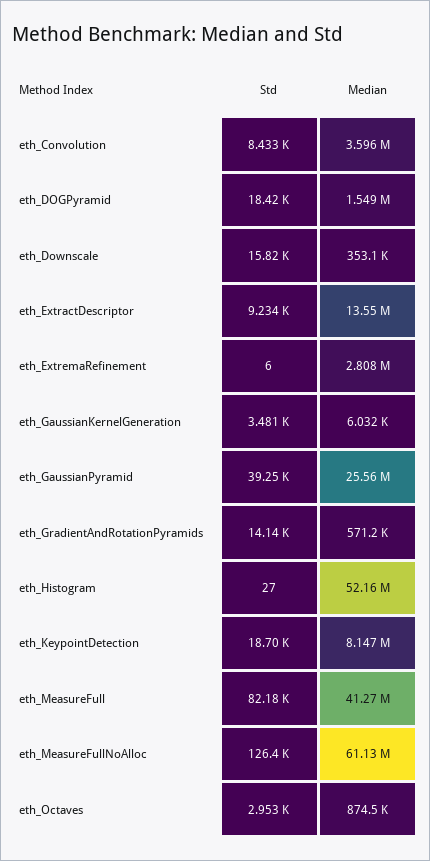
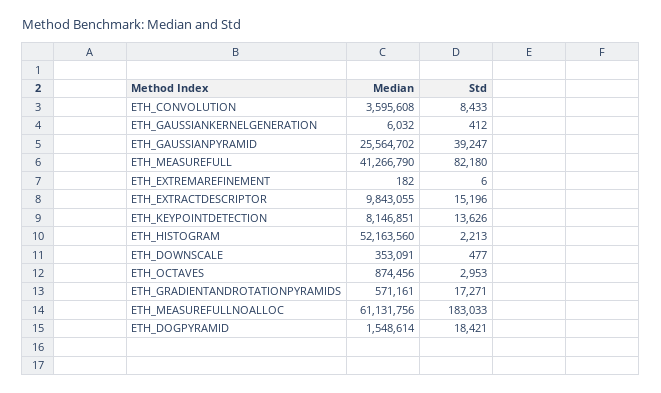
  {
    "Std": {
      "eth_Convolution": 8433,
      "eth_DOGPyramid": 18421,
-     "eth_Downscale": 15820,
+     "eth_Downscale": 477,
-     "eth_ExtractDescriptor": 9234,
+     "eth_ExtractDescriptor": 15196,
      "eth_ExtremaRefinement": 6,
-     "eth_GaussianKernelGeneration": 3481,
+     "eth_GaussianKernelGeneration": 412,
      "eth_GaussianPyramid": 39247,
-     "eth_GradientAndRotationPyramids": 14140,
+     "eth_GradientAndRotationPyramids": 17271,
-     "eth_Histogram": 27,
+     "eth_Histogram": 2213,
-     "eth_KeypointDetection": 18700,
+     "eth_KeypointDetection": 13626,
      "eth_MeasureFull": 82180,
-     "eth_MeasureFullNoAlloc": 126400,
+     "eth_MeasureFullNoAlloc": 183033,
      "eth_Octaves": 2953
    },
    "Median": {
      "eth_Convolution": 3595608,
      "eth_DOGPyramid": 1548614,
      "eth_Downscale": 353091,
-     "eth_ExtractDescriptor": 13550000,
+     "eth_ExtractDescriptor": 9843055,
-     "eth_ExtremaRefinement": 2808000,
+     "eth_ExtremaRefinement": 182,
      "eth_GaussianKernelGeneration": 6032,
      "eth_GaussianPyramid": 25564702,
      "eth_GradientAndRotationPyramids": 571161,
      "eth_Histogram": 52163560,
      "eth_KeypointDetection": 8146851,
      "eth_MeasureFull": 41266790,
      "eth_MeasureFullNoAlloc": 61131756,
      "eth_Octaves": 874456
    }
  }

